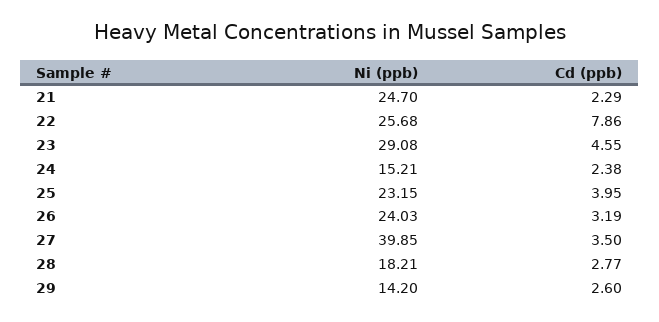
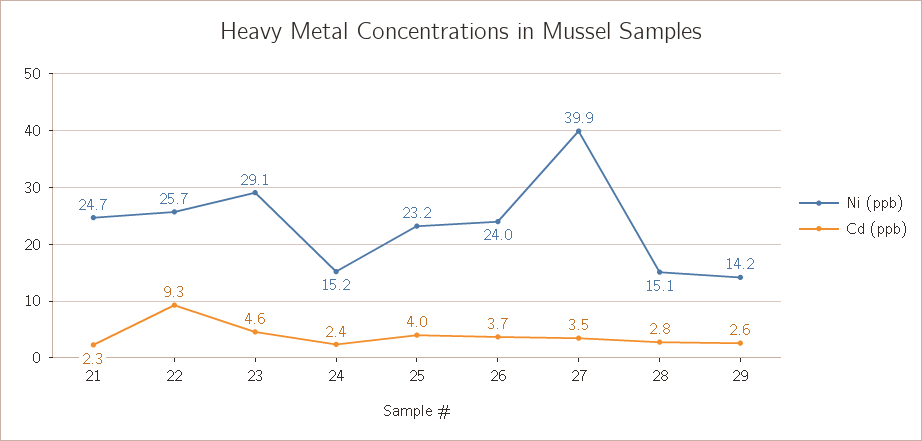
  {
    "Ni (ppb)": {
      "21": 24.7,
      "22": 25.68,
      "23": 29.08,
      "24": 15.21,
      "25": 23.15,
      "26": 24.03,
      "27": 39.85,
-     "28": 18.21,
+     "28": 15.1,
      "29": 14.2
    },
    "Cd (ppb)": {
      "21": 2.29,
-     "22": 7.86,
+     "22": 9.3,
      "23": 4.55,
      "24": 2.38,
      "25": 3.95,
-     "26": 3.19,
+     "26": 3.7,
      "27": 3.5,
      "28": 2.77,
      "29": 2.6
    }
  }

